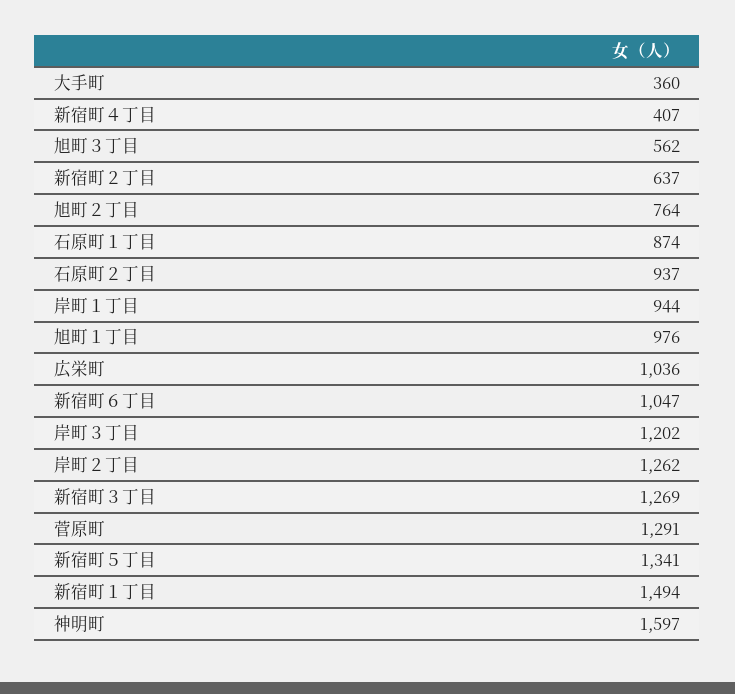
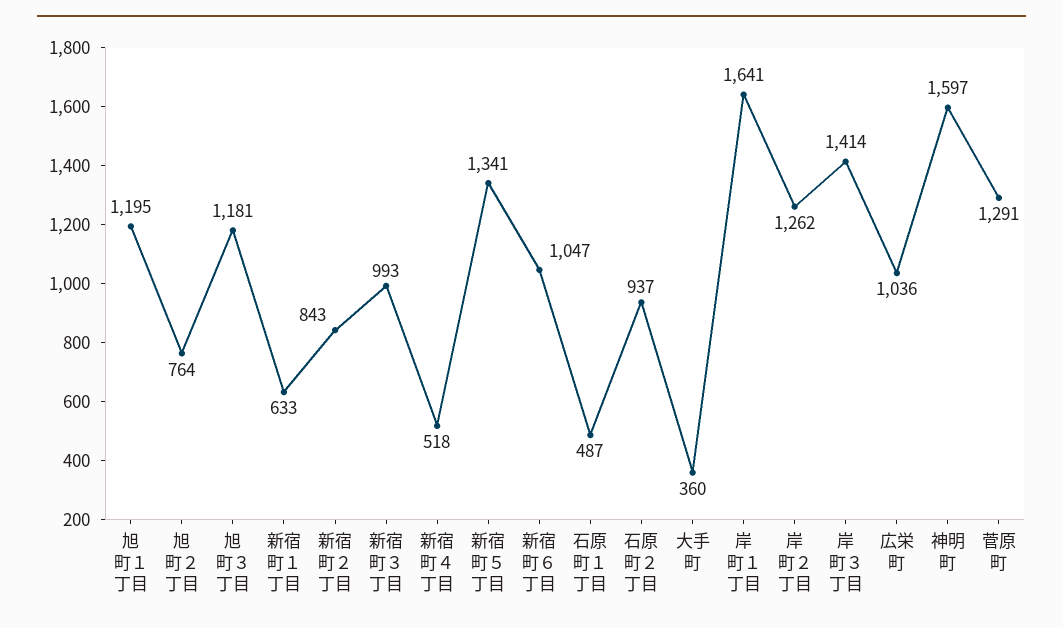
  {
    "大手町": 360,
-   "新宿町４丁目": 407,
+   "新宿町４丁目": 518,
-   "旭町３丁目": 562,
+   "旭町３丁目": 1181,
-   "新宿町２丁目": 637,
+   "新宿町２丁目": 843,
    "旭町２丁目": 764,
-   "石原町１丁目": 874,
+   "石原町１丁目": 487,
    "石原町２丁目": 937,
-   "岸町１丁目": 944,
+   "岸町１丁目": 1641,
-   "旭町１丁目": 976,
+   "旭町１丁目": 1195,
    "広栄町": 1036,
    "新宿町６丁目": 1047,
-   "岸町３丁目": 1202,
+   "岸町３丁目": 1414,
    "岸町２丁目": 1262,
-   "新宿町３丁目": 1269,
+   "新宿町３丁目": 993,
    "菅原町": 1291,
    "新宿町５丁目": 1341,
-   "新宿町１丁目": 1494,
+   "新宿町１丁目": 633,
    "神明町": 1597
  }

